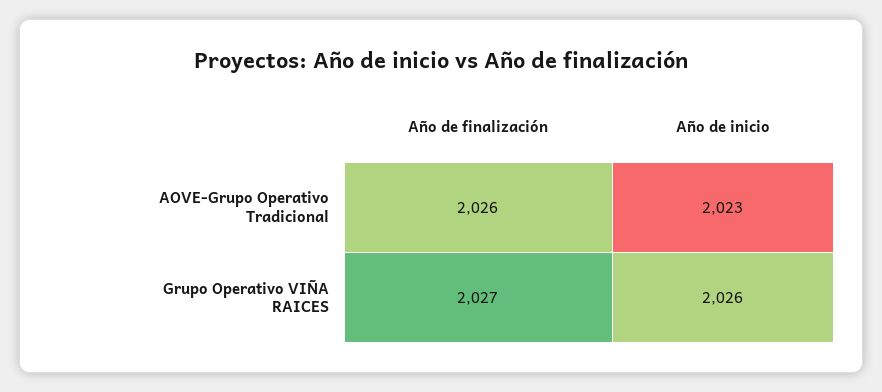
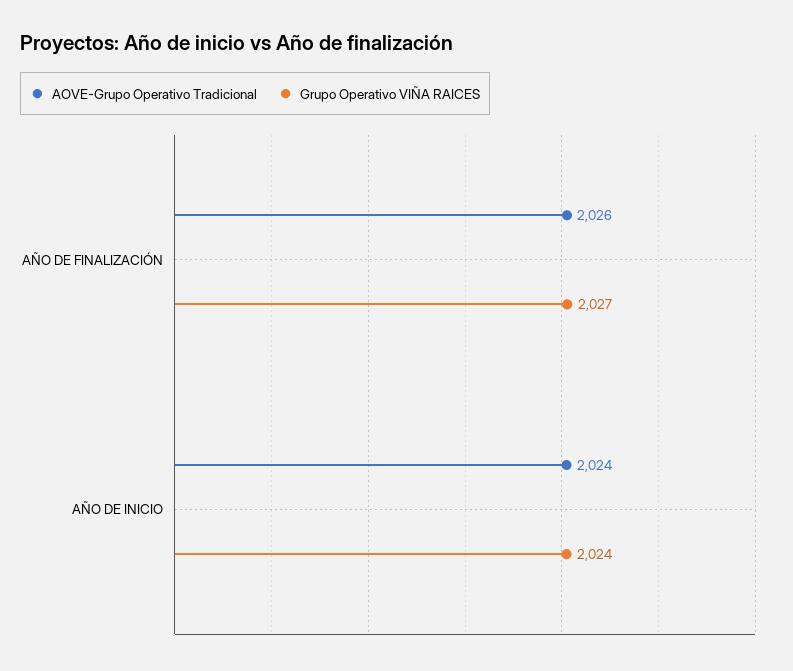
  {
    "AOVE-Grupo Operativo Tradicional": {
      "Año de finalización": 2026,
-     "Año de inicio": 2023
+     "Año de inicio": 2024
    },
    "Grupo Operativo VIÑA RAICES": {
      "Año de finalización": 2027,
-     "Año de inicio": 2026
+     "Año de inicio": 2024
    }
  }

